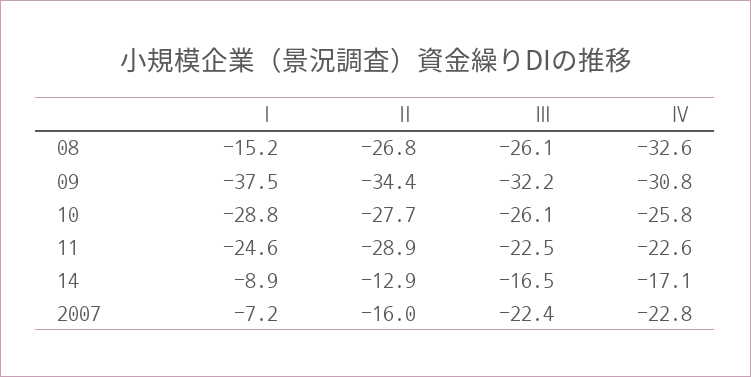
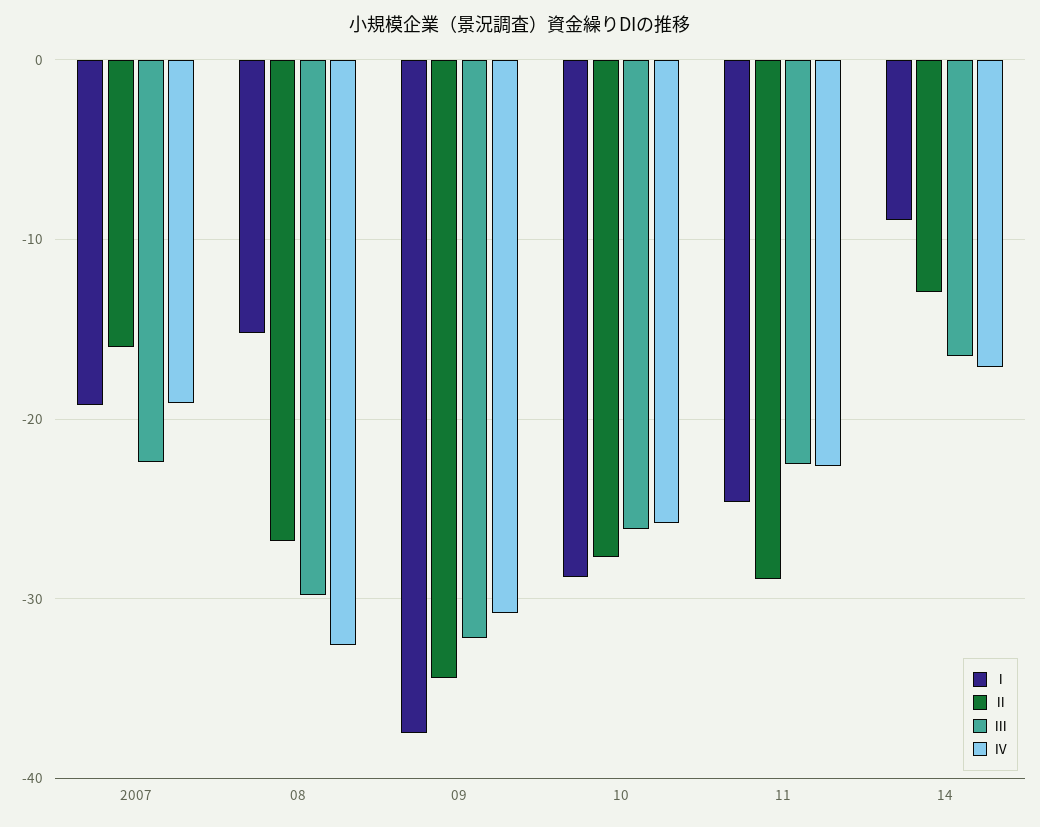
  {
    "Ⅰ": {
      "08": -15.2,
      "09": -37.5,
      "10": -28.8,
      "11": -24.6,
      "14": -8.9,
-     "2007": -7.2
+     "2007": -19
    },
    "Ⅱ": {
      "08": -26.8,
      "09": -34.4,
      "10": -27.7,
      "11": -28.9,
      "14": -12.9,
      "2007": -16
    },
    "Ⅲ": {
-     "08": -26.1,
+     "08": -30,
      "09": -32.2,
      "10": -26.1,
      "11": -22.5,
      "14": -16.5,
      "2007": -22.4
    },
    "Ⅳ": {
      "08": -32.6,
      "09": -30.8,
      "10": -25.8,
      "11": -22.6,
      "14": -17.1,
-     "2007": -22.8
+     "2007": -19
    }
  }

